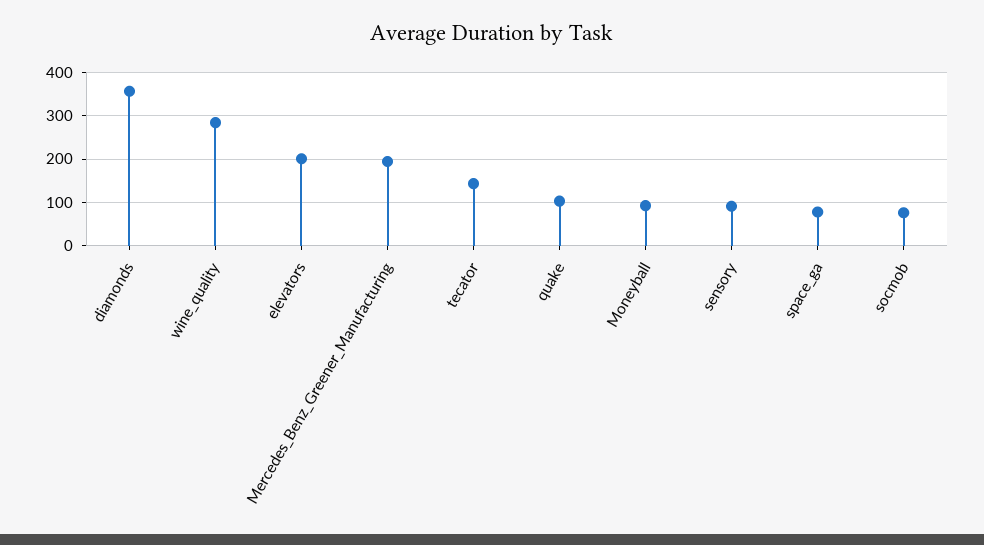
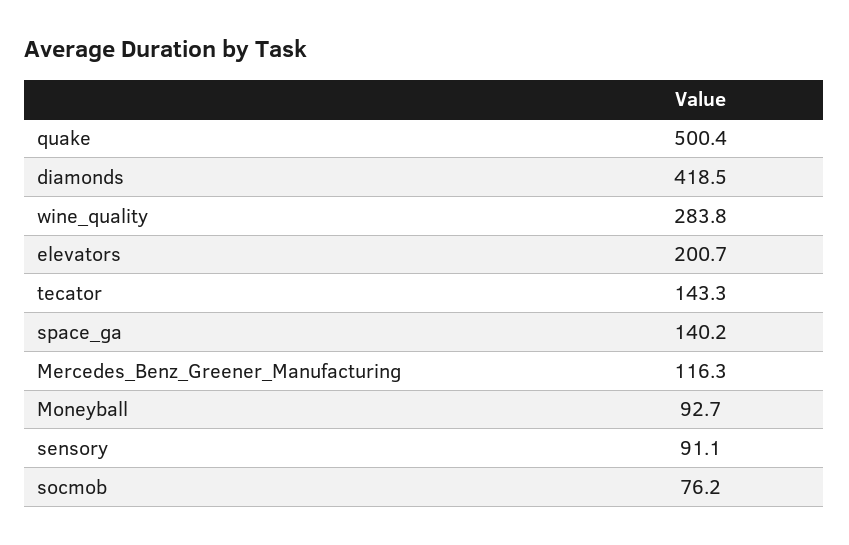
  {
-   "diamonds": 360,
+   "diamonds": 418.5,
    "wine_quality": 283.8,
    "elevators": 200.7,
-   "Mercedes_Benz_Greener_Manufacturing": 200,
+   "Mercedes_Benz_Greener_Manufacturing": 116.3,
    "tecator": 143.3,
-   "quake": 100,
+   "quake": 500.4,
    "Moneyball": 92.7,
    "sensory": 91.1,
-   "space_ga": 80,
+   "space_ga": 140.2,
    "socmob": 76.2
  }

